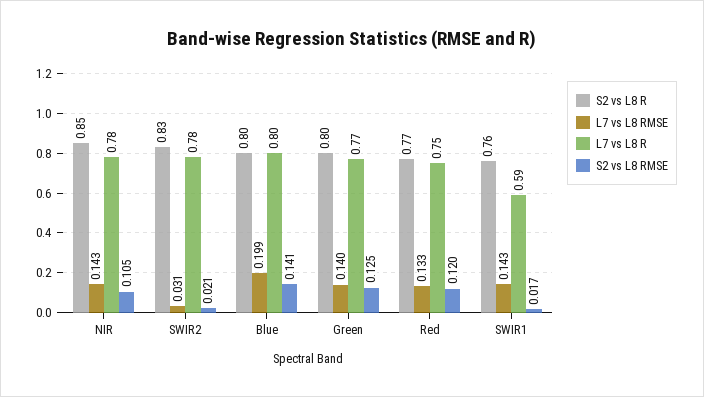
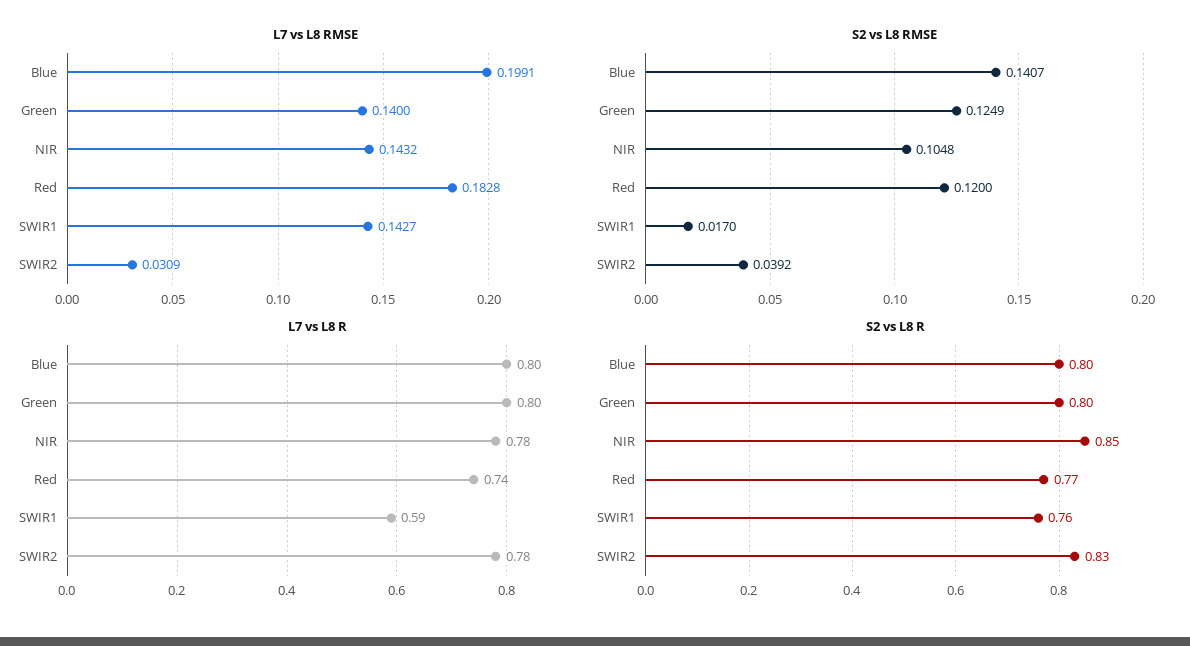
  {
    "S2 vs L8 R": {
      "NIR": 0.85,
      "SWIR2": 0.83,
      "Blue": 0.8,
      "Green": 0.8,
      "Red": 0.77,
      "SWIR1": 0.76
    },
    "L7 vs L8 RMSE": {
      "NIR": 0.1432,
      "SWIR2": 0.0309,
      "Blue": 0.1991,
      "Green": 0.14,
-     "Red": 0.133,
+     "Red": 0.1828,
      "SWIR1": 0.1427
    },
    "L7 vs L8 R": {
      "NIR": 0.78,
      "SWIR2": 0.78,
      "Blue": 0.8,
-     "Green": 0.77,
+     "Green": 0.8,
-     "Red": 0.75,
+     "Red": 0.74,
      "SWIR1": 0.59
    },
    "S2 vs L8 RMSE": {
      "NIR": 0.1048,
-     "SWIR2": 0.021,
+     "SWIR2": 0.0392,
      "Blue": 0.1407,
      "Green": 0.1249,
      "Red": 0.12,
      "SWIR1": 0.017
    }
  }

